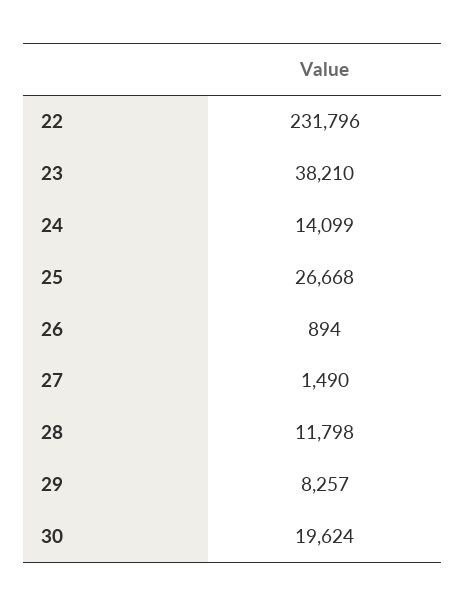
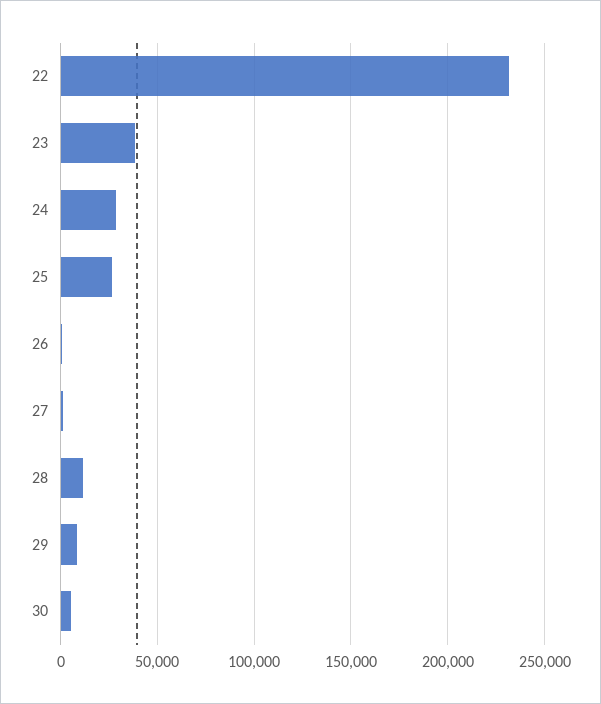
  {
    "22": 231796,
    "23": 38210,
-   "24": 14099,
+   "24": 30000,
    "25": 26668,
    "26": 894,
    "27": 1490,
    "28": 11798,
    "29": 8257,
-   "30": 19624
+   "30": 5000
  }

